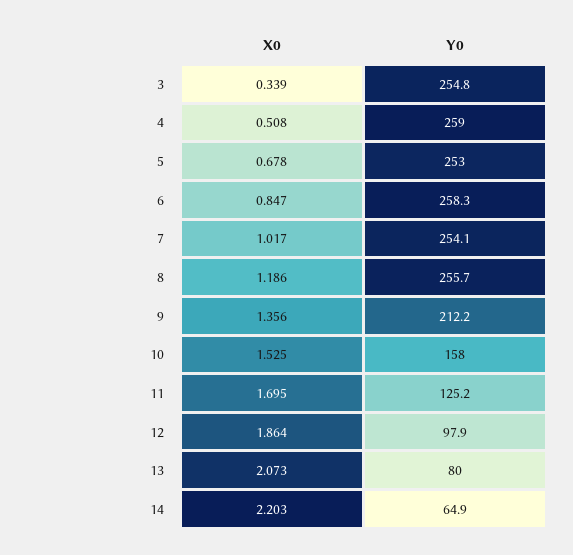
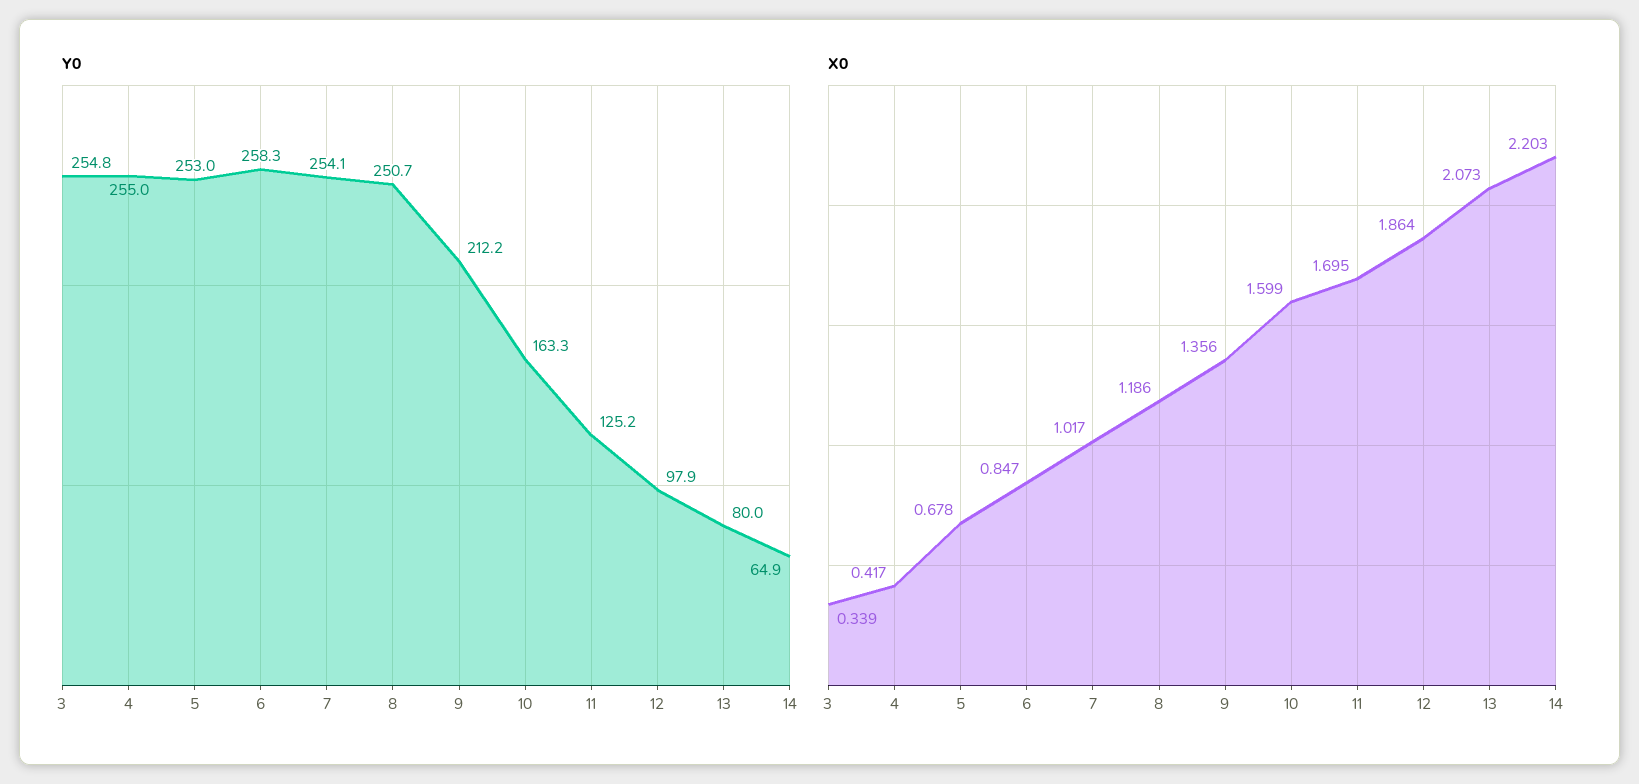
  {
    "X0": {
      "3": 0.339,
-     "4": 0.508,
+     "4": 0.417,
      "5": 0.678,
      "6": 0.847,
      "7": 1.017,
      "8": 1.186,
      "9": 1.356,
-     "10": 1.525,
+     "10": 1.599,
      "11": 1.695,
      "12": 1.864,
      "13": 2.073,
      "14": 2.203
    },
    "Y0": {
      "3": 254.8,
-     "4": 259,
+     "4": 255,
      "5": 253,
      "6": 258.3,
      "7": 254.1,
-     "8": 255.7,
+     "8": 250.7,
      "9": 212.2,
-     "10": 158,
+     "10": 163.3,
      "11": 125.2,
      "12": 97.9,
      "13": 80,
      "14": 64.9
    }
  }

